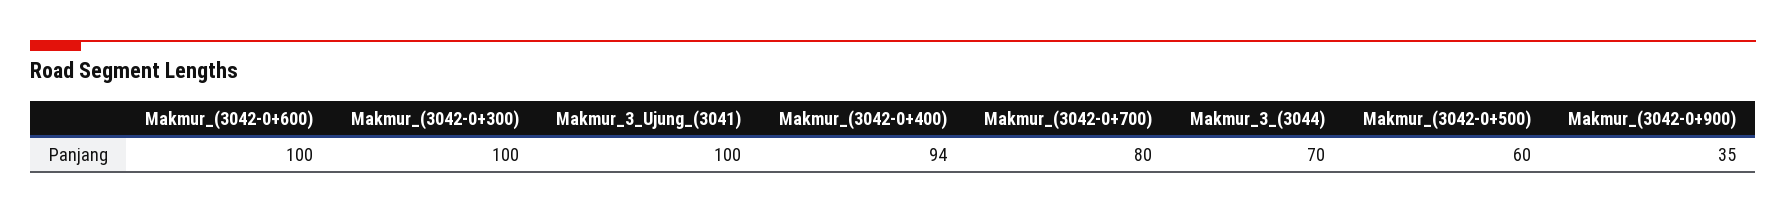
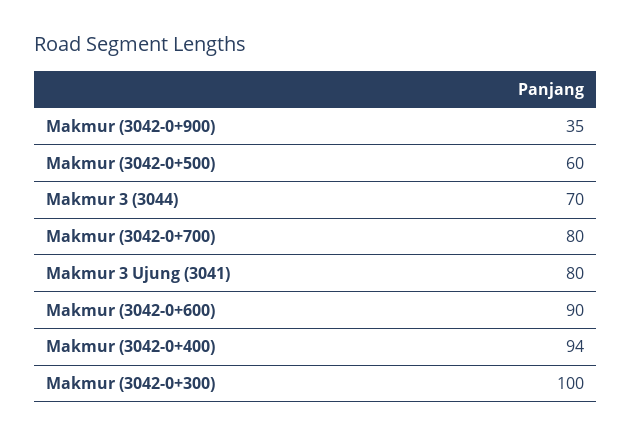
  {
-   "Makmur_(3042-0+600)": 100,
+   "Makmur_(3042-0+600)": 90,
    "Makmur_(3042-0+300)": 100,
-   "Makmur_3_Ujung_(3041)": 100,
+   "Makmur_3_Ujung_(3041)": 80,
    "Makmur_(3042-0+400)": 94,
    "Makmur_(3042-0+700)": 80,
    "Makmur_3_(3044)": 70,
    "Makmur_(3042-0+500)": 60,
    "Makmur_(3042-0+900)": 35
  }

